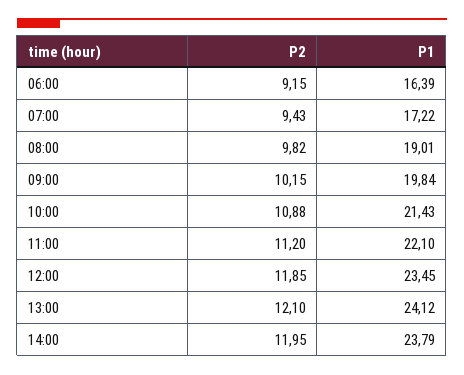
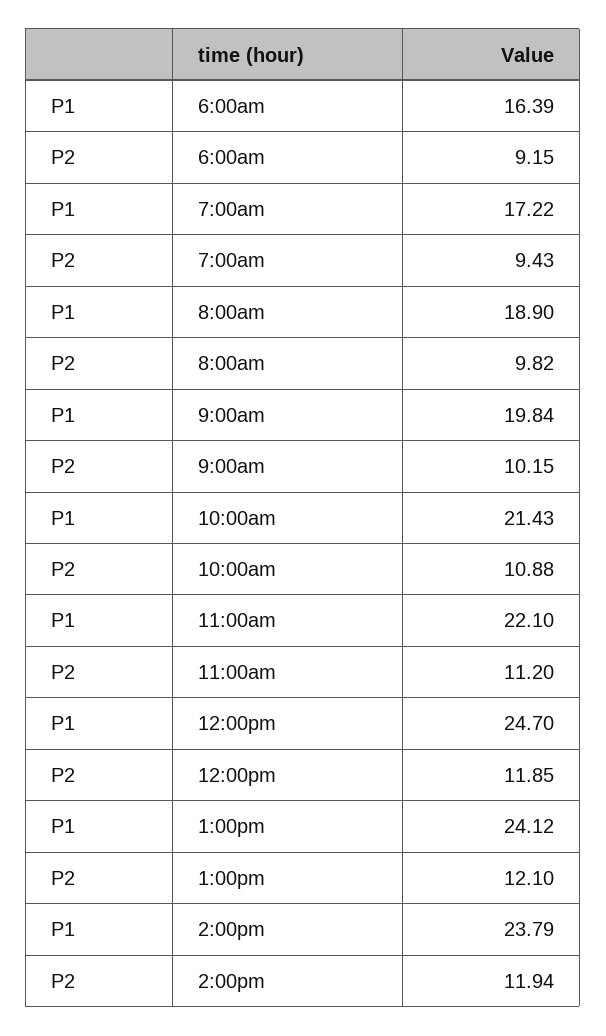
  {
    "P2": {
      "06:00": 9.15,
      "07:00": 9.43,
      "08:00": 9.82,
      "09:00": 10.15,
      "10:00": 10.88,
      "11:00": 11.2,
      "12:00": 11.85,
      "13:00": 12.1,
-     "14:00": 11.95
+     "14:00": 11.94
    },
    "P1": {
      "06:00": 16.39,
      "07:00": 17.22,
-     "08:00": 19.01,
+     "08:00": 18.9,
      "09:00": 19.84,
      "10:00": 21.43,
      "11:00": 22.1,
-     "12:00": 23.45,
+     "12:00": 24.7,
      "13:00": 24.12,
      "14:00": 23.79
    }
  }

